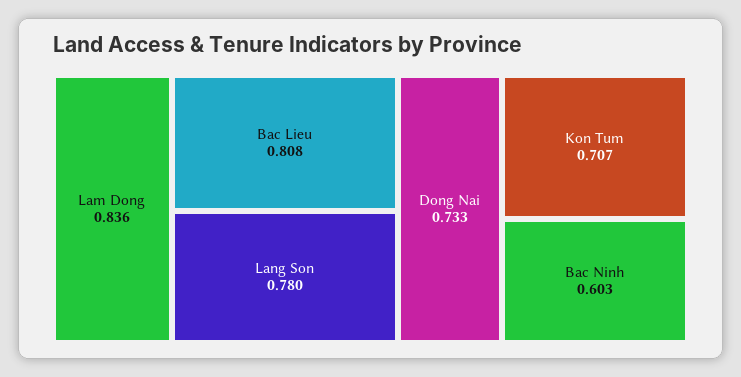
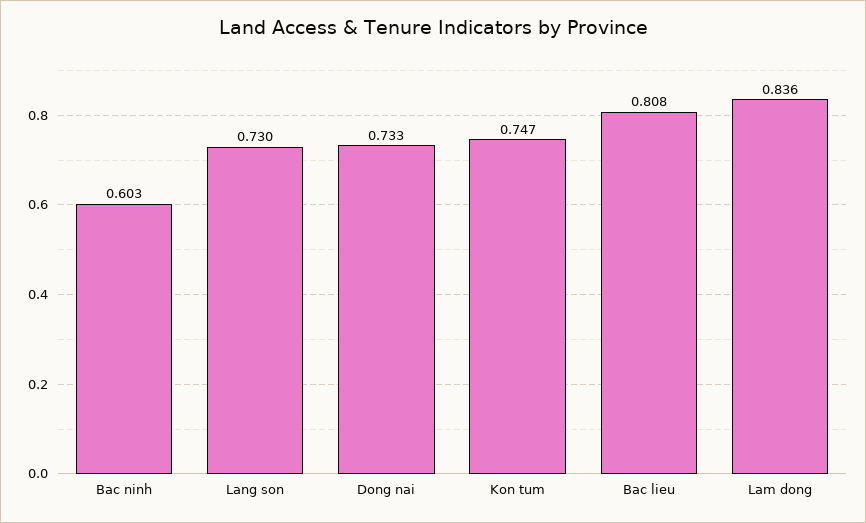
  {
    "Lam Dong": 0.836,
    "Bac Lieu": 0.808,
-   "Lang Son": 0.78,
+   "Lang Son": 0.73,
    "Dong Nai": 0.733,
-   "Kon Tum": 0.707,
+   "Kon Tum": 0.747,
    "Bac Ninh": 0.603
  }

